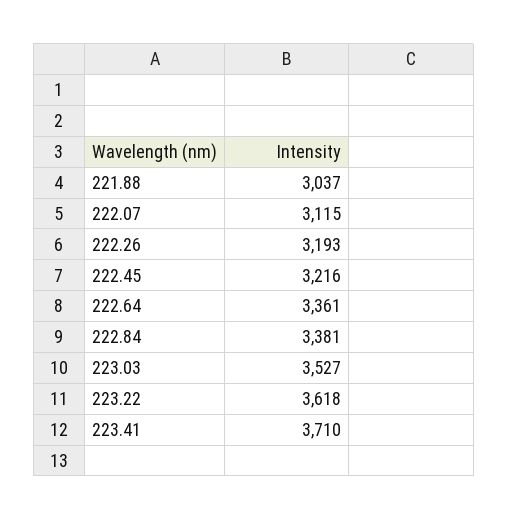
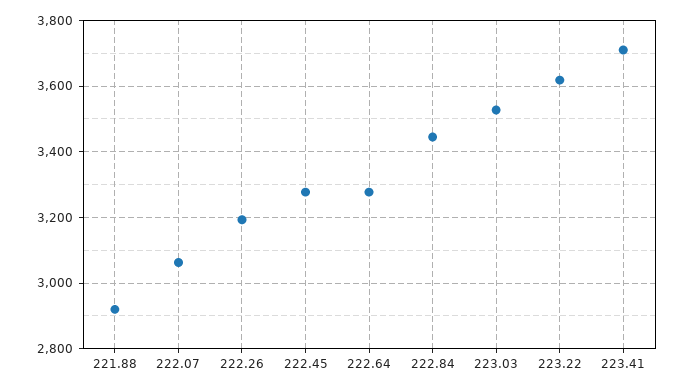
  {
-   "221.88": 3037,
+   "221.88": 2920,
-   "222.07": 3115,
+   "222.07": 3060,
    "222.26": 3193,
-   "222.45": 3216,
+   "222.45": 3280,
-   "222.64": 3361,
+   "222.64": 3280,
-   "222.84": 3381,
+   "222.84": 3440,
    "223.03": 3527,
    "223.22": 3618,
    "223.41": 3710
  }

